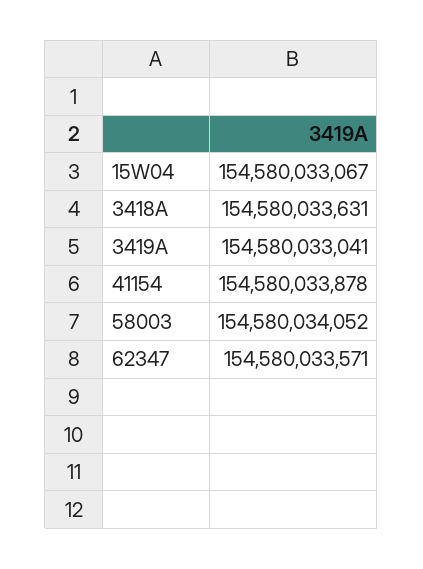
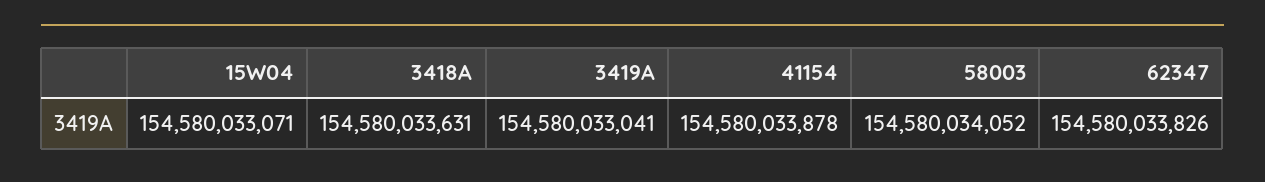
  {
-   "15W04": 154580033067,
+   "15W04": 154580033071,
    "3418A": 154580033631,
    "3419A": 154580033041,
    "41154": 154580033878,
    "58003": 154580034052,
-   "62347": 154580033571
+   "62347": 154580033826
  }

